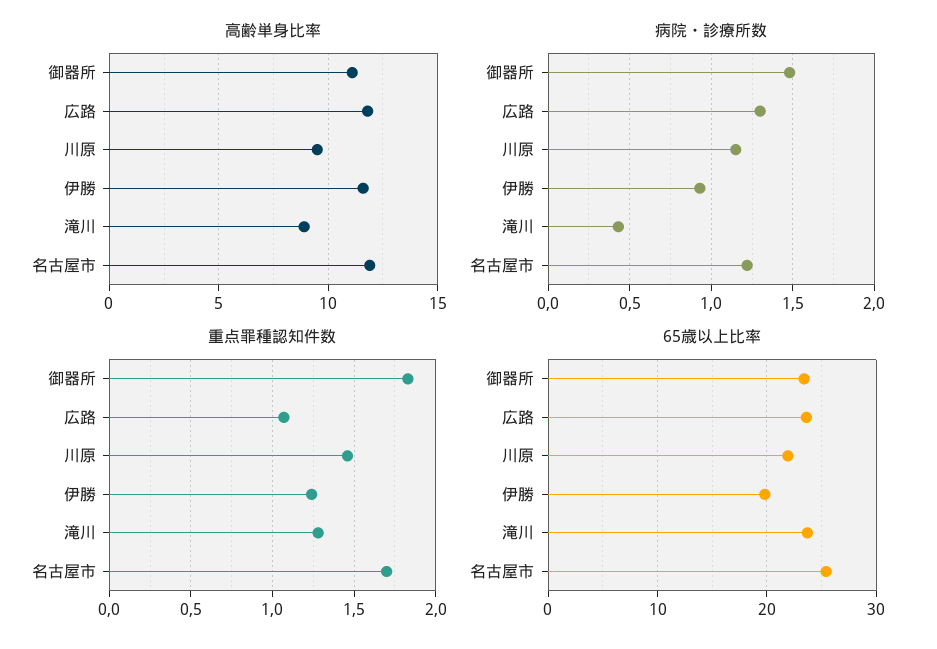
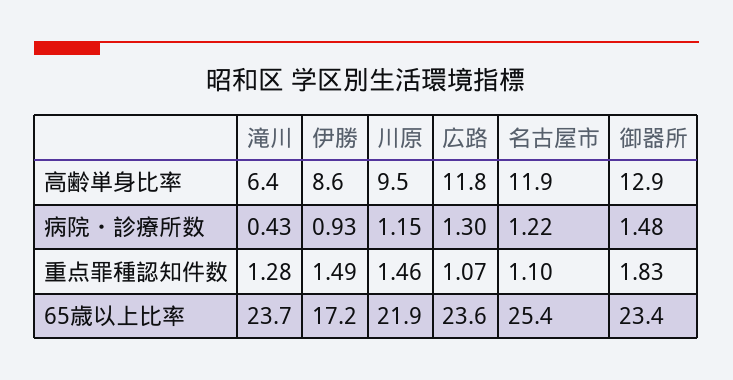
  {
    "高齢単身比率": {
-     "御器所": 11,
+     "御器所": 12.9,
      "広路": 11.8,
      "川原": 9.5,
-     "伊勝": 11.5,
+     "伊勝": 8.6,
-     "滝川": 9,
+     "滝川": 6.4,
      "名古屋市": 11.9
    },
    "病院・診療所数": {
      "御器所": 1.48,
      "広路": 1.3,
      "川原": 1.15,
      "伊勝": 0.93,
      "滝川": 0.43,
      "名古屋市": 1.22
    },
    "重点罪種認知件数": {
      "御器所": 1.83,
      "広路": 1.07,
      "川原": 1.46,
-     "伊勝": 1.25,
+     "伊勝": 1.49,
      "滝川": 1.28,
-     "名古屋市": 1.7
+     "名古屋市": 1.1
    },
    "65歳以上比率": {
      "御器所": 23.4,
      "広路": 23.6,
      "川原": 21.9,
-     "伊勝": 20,
+     "伊勝": 17.2,
      "滝川": 23.7,
      "名古屋市": 25.4
    }
  }

